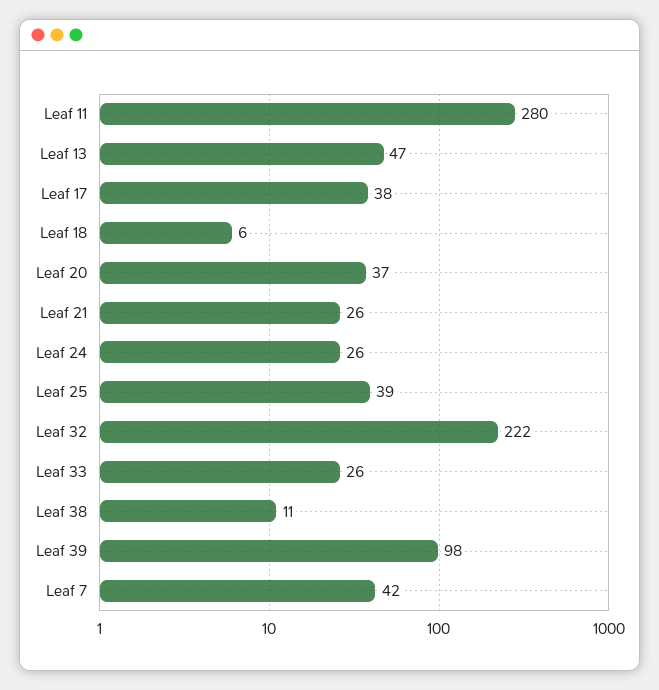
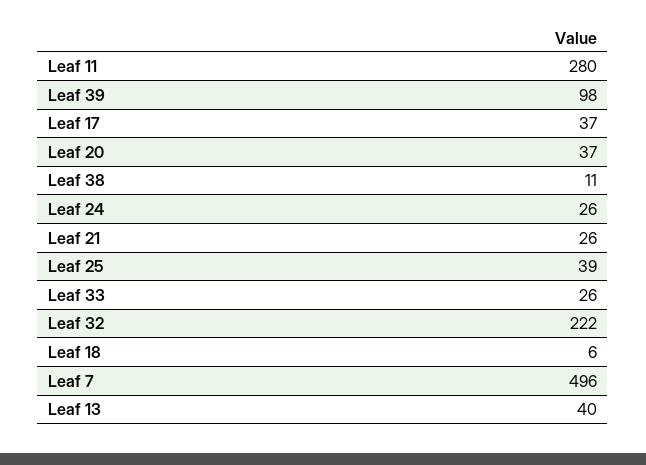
  {
    "Leaf 11": 280,
-   "Leaf 13": 47,
+   "Leaf 13": 40,
-   "Leaf 17": 38,
+   "Leaf 17": 37,
    "Leaf 18": 6,
    "Leaf 20": 37,
    "Leaf 21": 26,
    "Leaf 24": 26,
    "Leaf 25": 39,
    "Leaf 32": 222,
    "Leaf 33": 26,
    "Leaf 38": 11,
    "Leaf 39": 98,
-   "Leaf 7": 42
+   "Leaf 7": 496
  }

